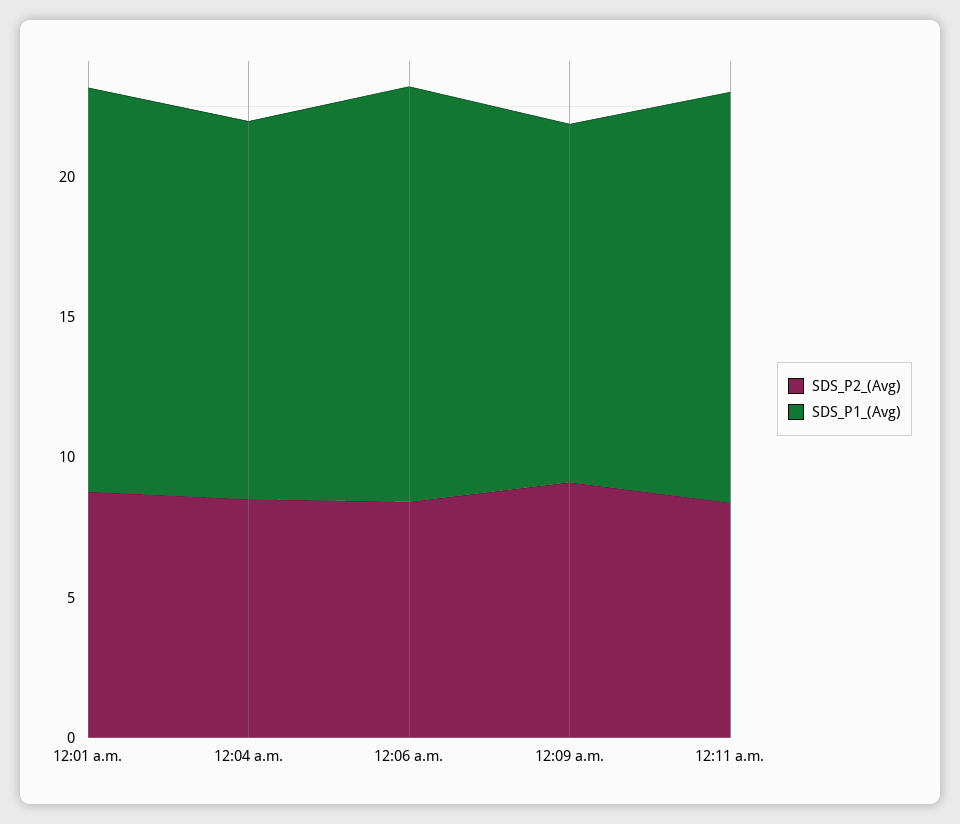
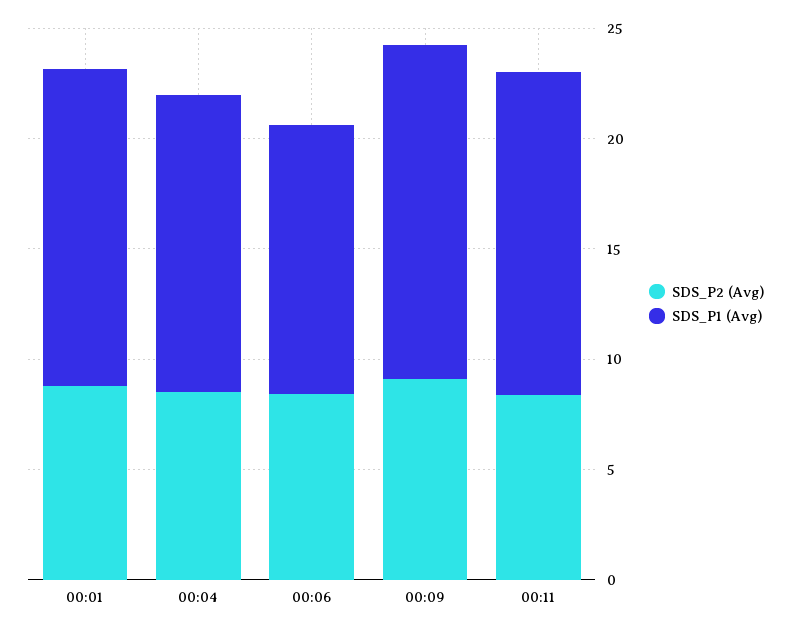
  {
    "SDS_P2_(Avg)": {
      "12:01 a.m.": 9,
      "12:04 a.m.": 9,
      "12:06 a.m.": 8,
      "12:09 a.m.": 9,
      "12:11 a.m.": 8
    },
    "SDS_P1_(Avg)": {
      "12:01 a.m.": 14,
      "12:04 a.m.": 13,
-     "12:06 a.m.": 15,
+     "12:06 a.m.": 12,
-     "12:09 a.m.": 13,
+     "12:09 a.m.": 15,
      "12:11 a.m.": 15
    }
  }

